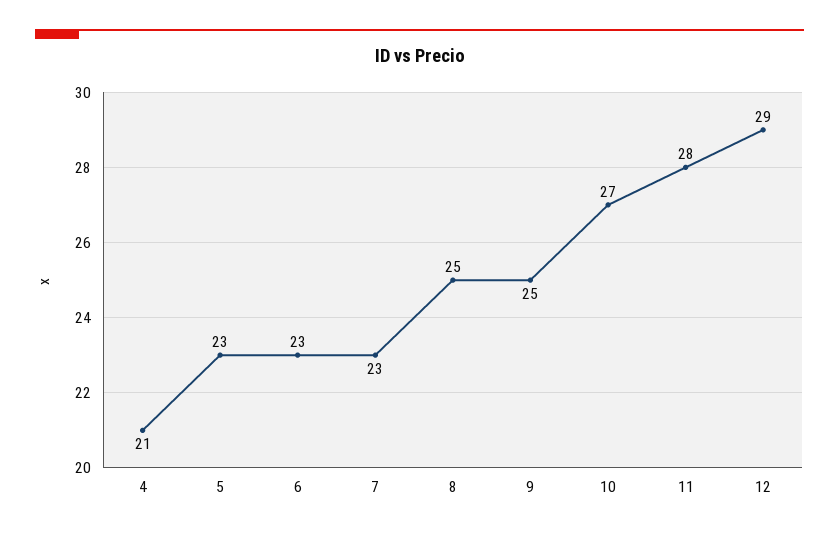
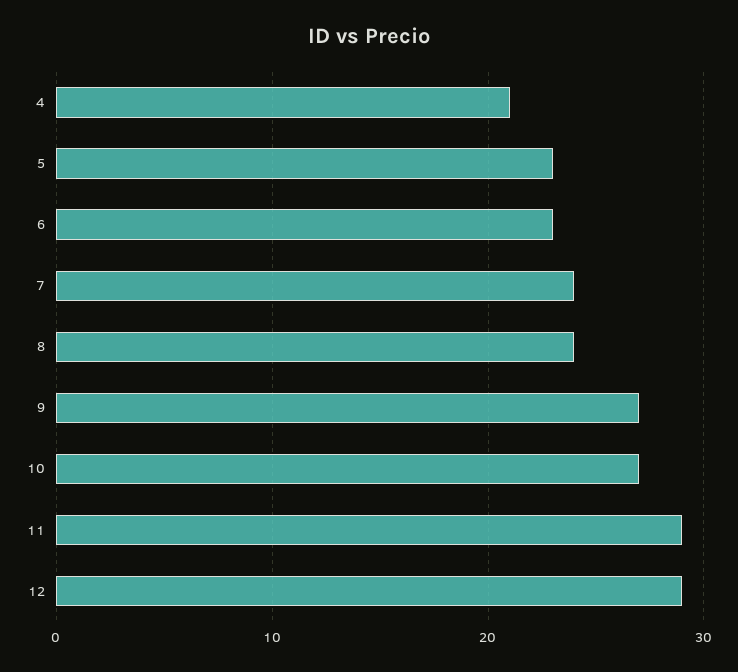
  {
    "4": 21,
    "5": 23,
    "6": 23,
-   "7": 23,
+   "7": 24,
-   "8": 25,
+   "8": 24,
-   "9": 25,
+   "9": 27,
    "10": 27,
-   "11": 28,
+   "11": 29,
    "12": 29
  }

